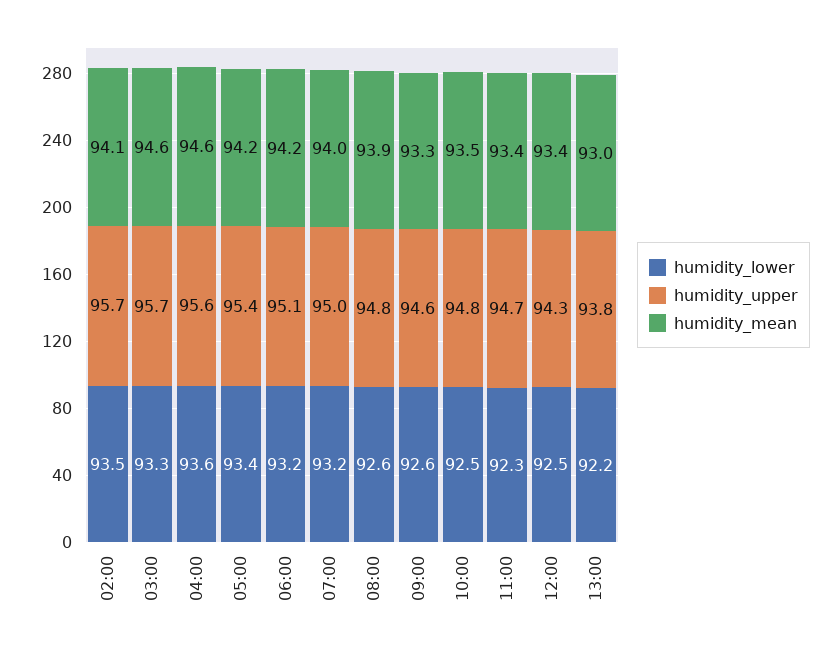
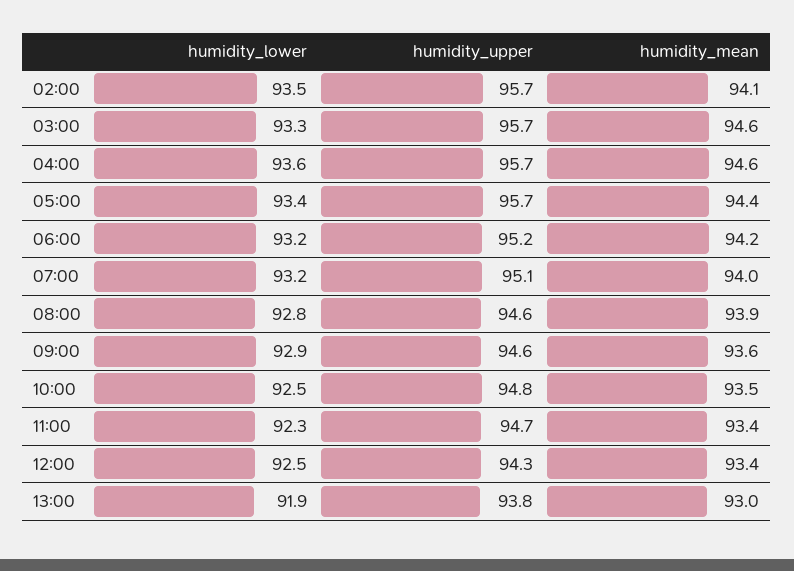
  {
    "humidity_lower": {
      "02:00": 93.5,
      "03:00": 93.3,
      "04:00": 93.6,
      "05:00": 93.4,
      "06:00": 93.2,
      "07:00": 93.2,
-     "08:00": 92.6,
+     "08:00": 92.8,
-     "09:00": 92.6,
+     "09:00": 92.9,
      "10:00": 92.5,
      "11:00": 92.3,
      "12:00": 92.5,
-     "13:00": 92.2
+     "13:00": 91.9
    },
    "humidity_upper": {
      "02:00": 95.7,
      "03:00": 95.7,
-     "04:00": 95.6,
+     "04:00": 95.7,
-     "05:00": 95.4,
+     "05:00": 95.7,
-     "06:00": 95.1,
+     "06:00": 95.2,
-     "07:00": 95,
+     "07:00": 95.1,
-     "08:00": 94.8,
+     "08:00": 94.6,
      "09:00": 94.6,
      "10:00": 94.8,
      "11:00": 94.7,
      "12:00": 94.3,
      "13:00": 93.8
    },
    "humidity_mean": {
      "02:00": 94.1,
      "03:00": 94.6,
      "04:00": 94.6,
-     "05:00": 94.2,
+     "05:00": 94.4,
      "06:00": 94.2,
      "07:00": 94,
      "08:00": 93.9,
-     "09:00": 93.3,
+     "09:00": 93.6,
      "10:00": 93.5,
      "11:00": 93.4,
      "12:00": 93.4,
      "13:00": 93
    }
  }

